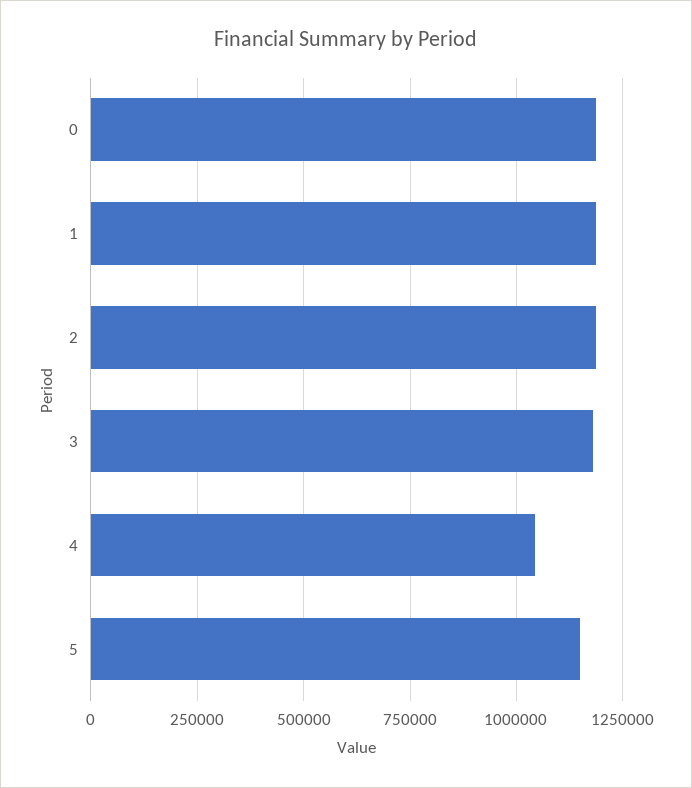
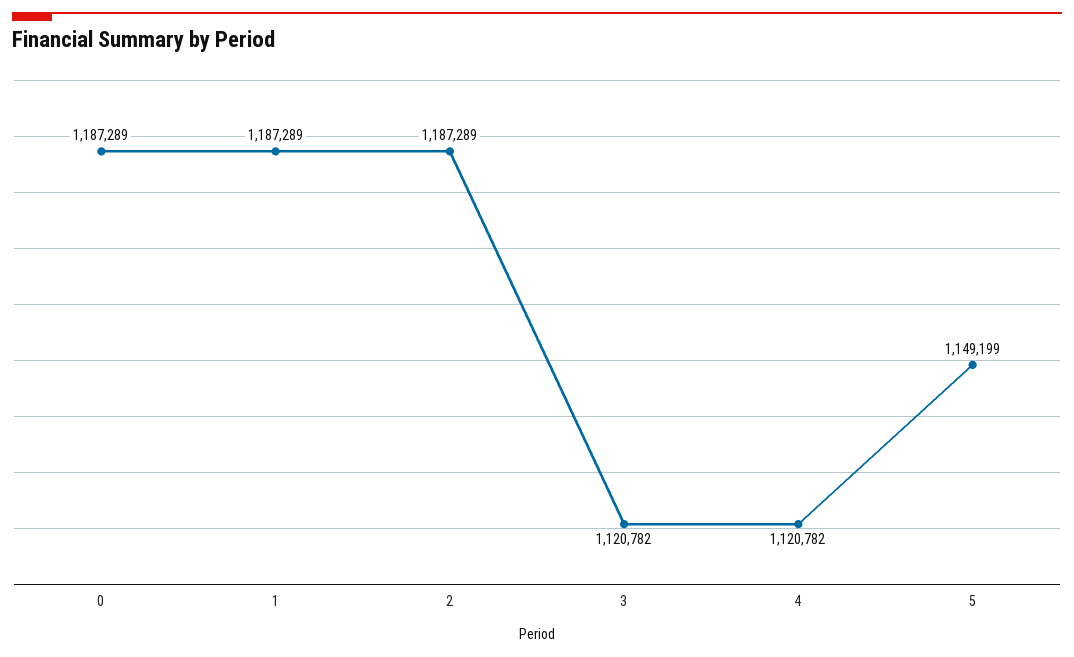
  {
    "0": 1187289,
    "1": 1187289,
    "2": 1187289,
-   "3": 1175000,
+   "3": 1120782,
-   "4": 1050000,
+   "4": 1120782,
    "5": 1149199
  }

